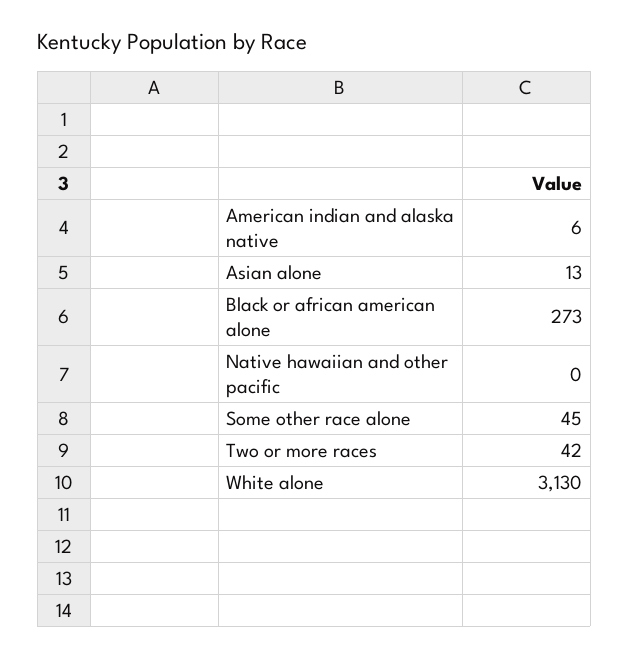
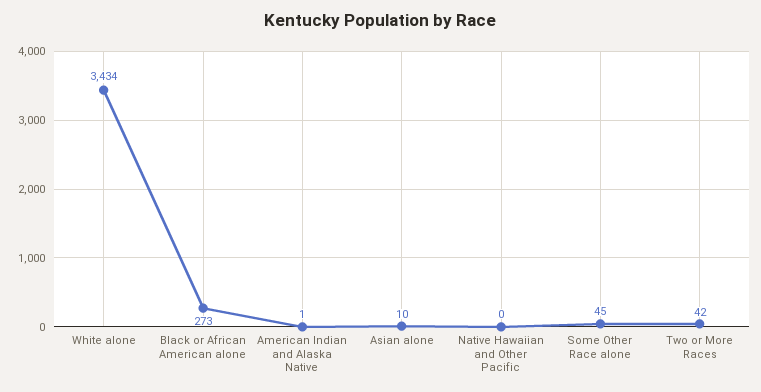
  {
-   "American indian and alaska native": 6,
+   "American indian and alaska native": 1,
-   "Asian alone": 13,
+   "Asian alone": 10,
    "Black or african american alone": 273,
    "Native hawaiian and other pacific": 0,
    "Some other race alone": 45,
    "Two or more races": 42,
-   "White alone": 3130
+   "White alone": 3434
  }

